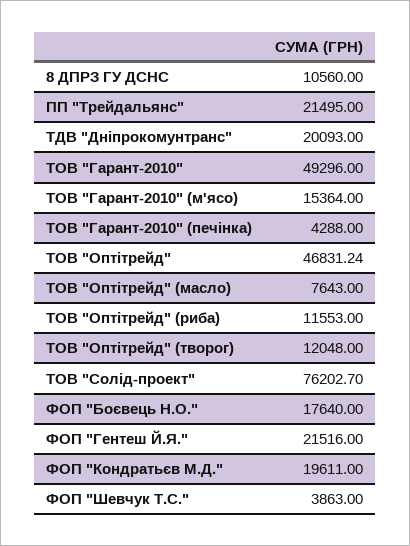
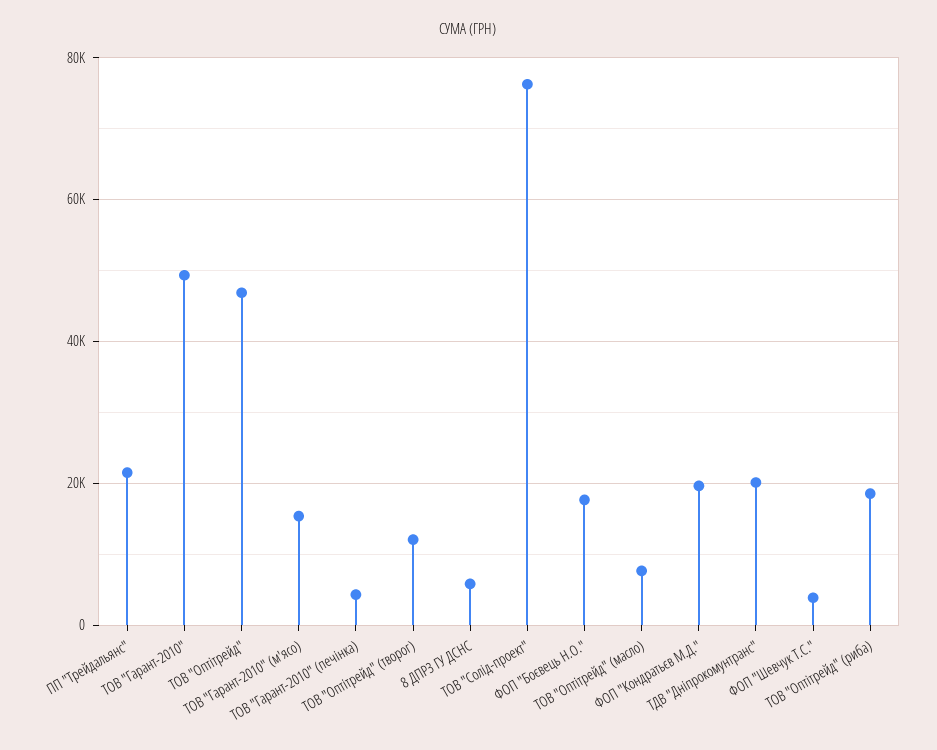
  {
-   "8 ДПРЗ ГУ ДСНС": 10560,
+   "8 ДПРЗ ГУ ДСНС": 6000,
    "ПП \"Трейдальянс\"": 21495,
    "ТДВ \"Дніпрокомунтранс\"": 20093,
    "ТОВ \"Гарант-2010\"": 49296,
    "ТОВ \"Гарант-2010\" (м'ясо)": 15364,
    "ТОВ \"Гарант-2010\" (печінка)": 4288,
    "ТОВ \"Оптітрейд\"": 46831.24,
    "ТОВ \"Оптітрейд\" (масло)": 7643,
-   "ТОВ \"Оптітрейд\" (риба)": 11553,
+   "ТОВ \"Оптітрейд\" (риба)": 18000,
    "ТОВ \"Оптітрейд\" (творог)": 12048,
    "ТОВ \"Солід-проект\"": 76202.7,
    "ФОП \"Боєвець Н.О.\"": 17640,
-   "ФОП \"Гентеш Й.Я.\"": 21516,
    "ФОП \"Кондратьєв М.Д.\"": 19611,
    "ФОП \"Шевчук Т.С.\"": 3863
  }

